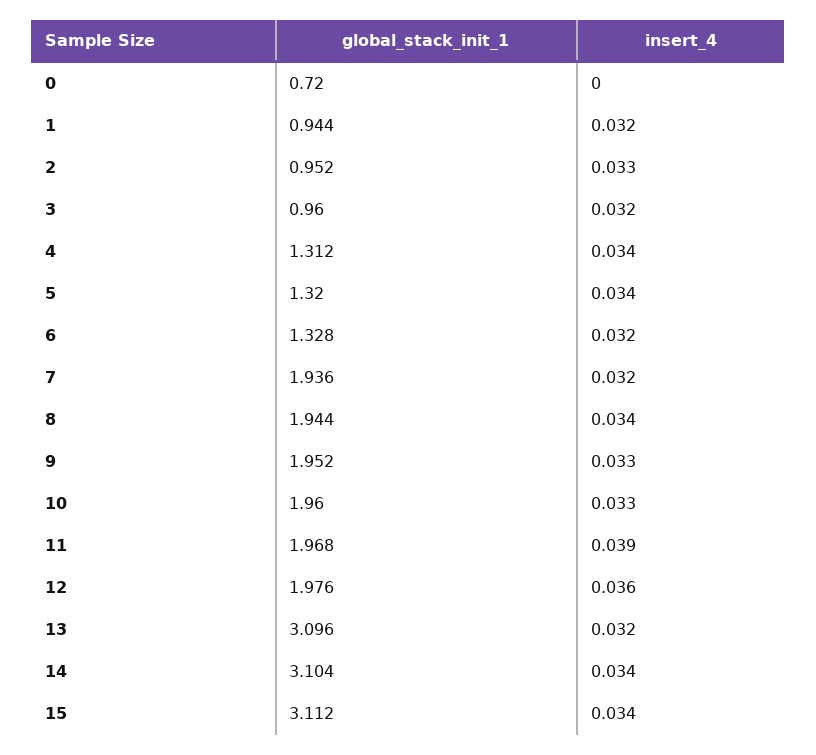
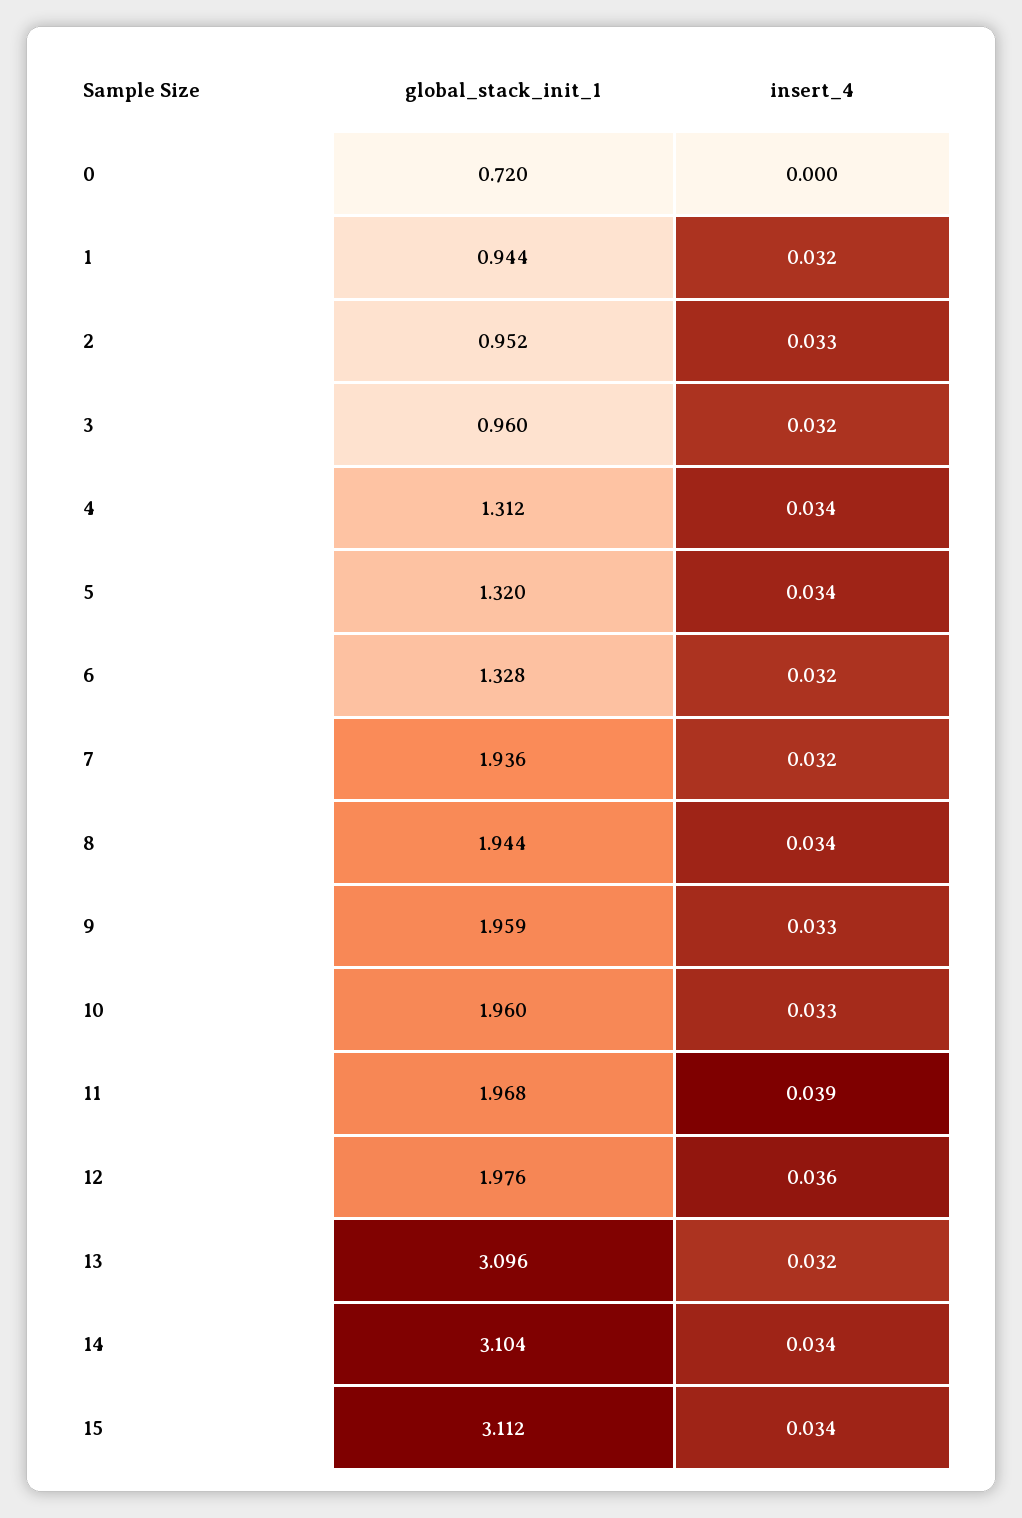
  {
    "global_stack_init_1": {
      "0": 0.72,
      "1": 0.944,
      "2": 0.952,
      "3": 0.96,
      "4": 1.312,
      "5": 1.32,
      "6": 1.328,
      "7": 1.936,
      "8": 1.944,
-     "9": 1.952,
+     "9": 1.959,
      "10": 1.96,
      "11": 1.968,
      "12": 1.976,
      "13": 3.096,
      "14": 3.104,
      "15": 3.112
    },
    "insert_4": {
      "0": 0,
      "1": 0.032,
      "2": 0.033,
      "3": 0.032,
      "4": 0.034,
      "5": 0.034,
      "6": 0.032,
      "7": 0.032,
      "8": 0.034,
      "9": 0.033,
      "10": 0.033,
      "11": 0.039,
      "12": 0.036,
      "13": 0.032,
      "14": 0.034,
      "15": 0.034
    }
  }

